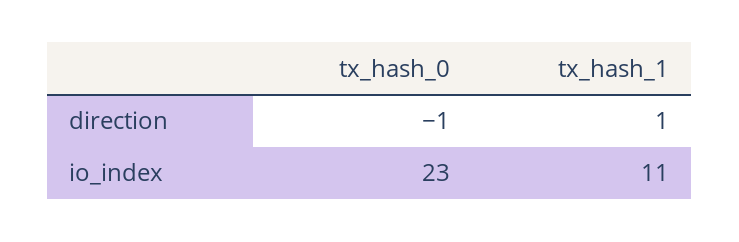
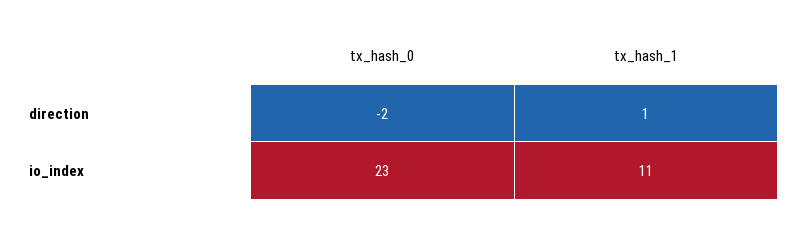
  {
    "tx_hash_0": {
-     "direction": -1,
+     "direction": -2,
      "io_index": 23
    },
    "tx_hash_1": {
      "direction": 1,
      "io_index": 11
    }
  }

